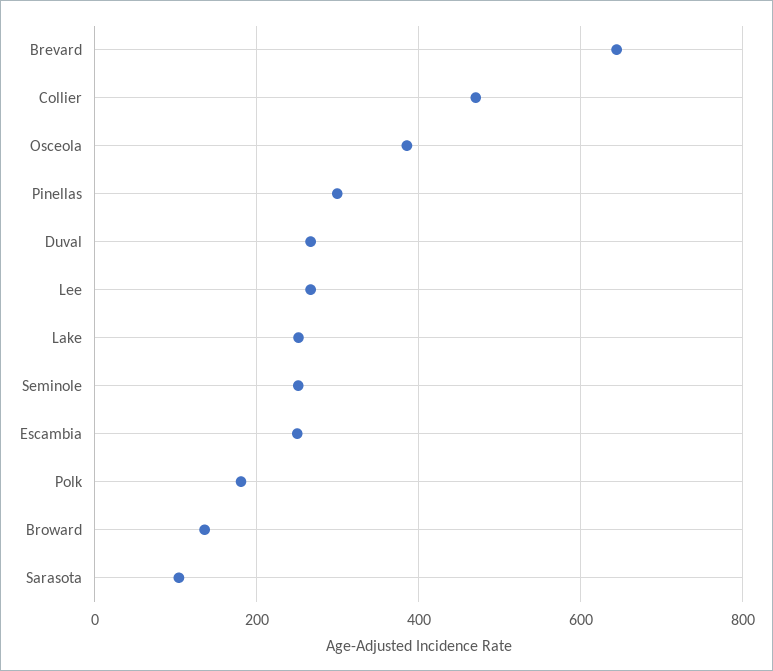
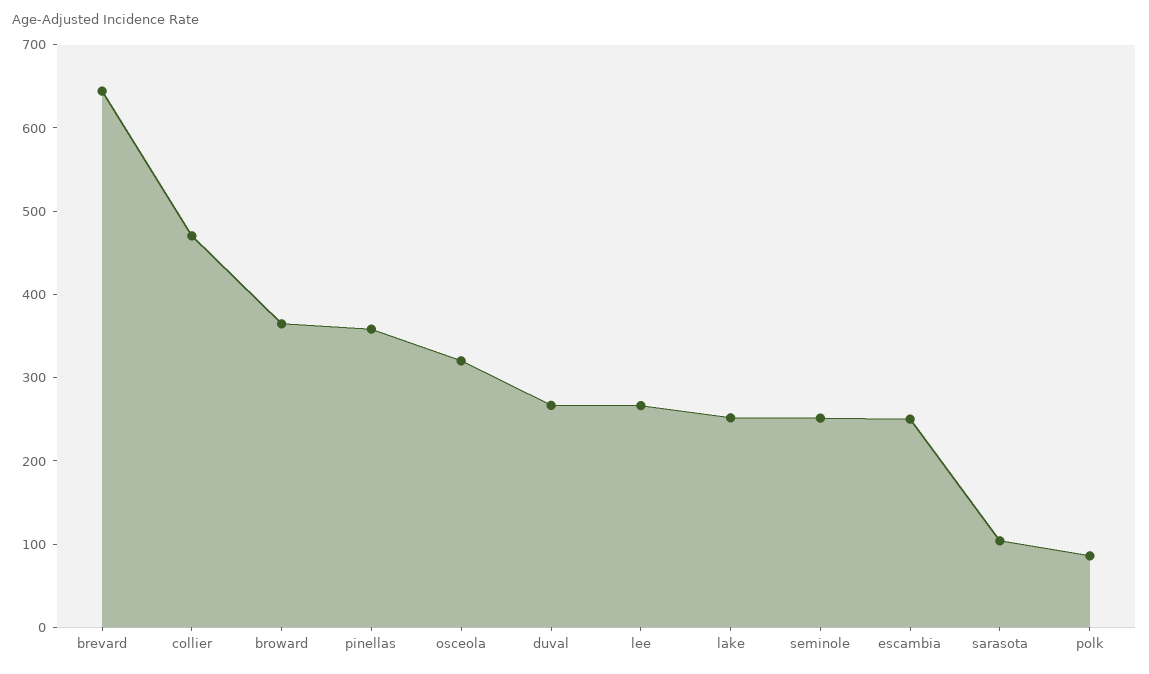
  {
    "Brevard": 640,
    "Collier": 480,
-   "Osceola": 380,
+   "Osceola": 320,
-   "Pinellas": 300,
+   "Pinellas": 360,
    "Duval": 260,
    "Lee": 260,
    "Lake": 260,
    "Seminole": 260,
    "Escambia": 260,
-   "Polk": 180,
+   "Polk": 80,
-   "Broward": 140,
+   "Broward": 360,
    "Sarasota": 100
  }

